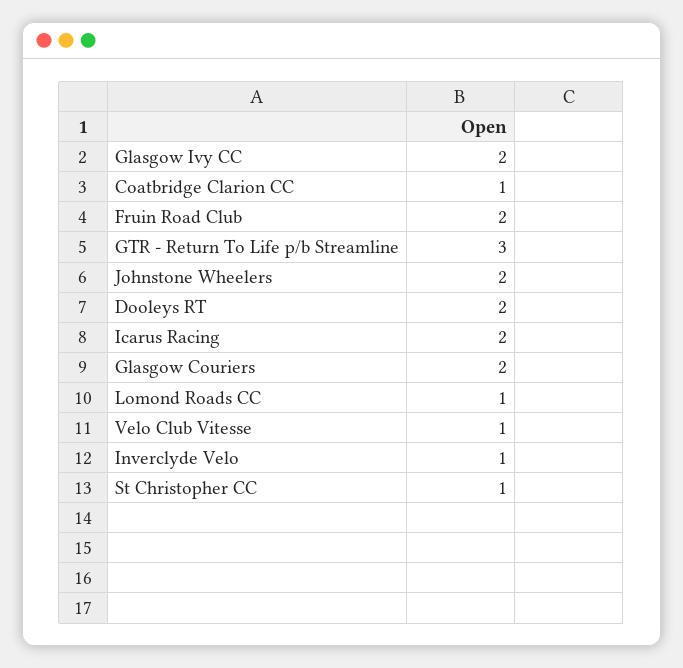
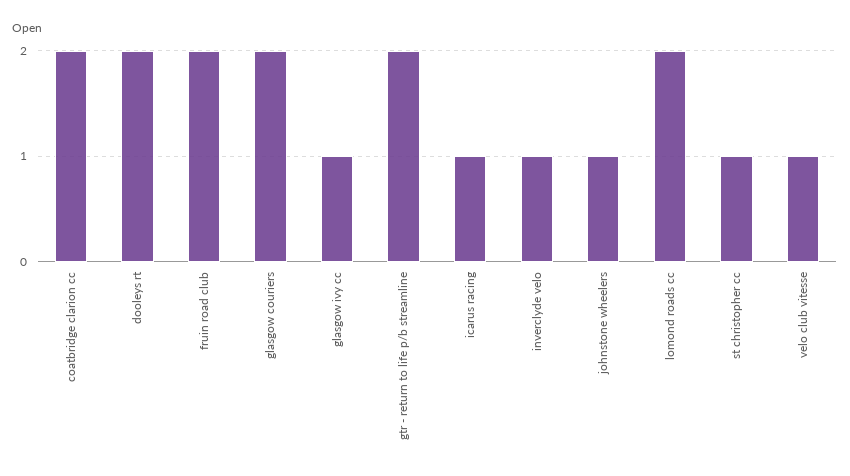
  {
-   "Glasgow Ivy CC": 2,
+   "Glasgow Ivy CC": 1,
-   "Coatbridge Clarion CC": 1,
+   "Coatbridge Clarion CC": 2,
    "Fruin Road Club": 2,
-   "GTR - Return To Life p/b Streamline": 3,
+   "GTR - Return To Life p/b Streamline": 2,
-   "Johnstone Wheelers": 2,
+   "Johnstone Wheelers": 1,
    "Dooleys RT": 2,
-   "Icarus Racing": 2,
+   "Icarus Racing": 1,
    "Glasgow Couriers": 2,
-   "Lomond Roads CC": 1,
+   "Lomond Roads CC": 2,
    "Velo Club Vitesse": 1,
    "Inverclyde Velo": 1,
    "St Christopher CC": 1
  }

